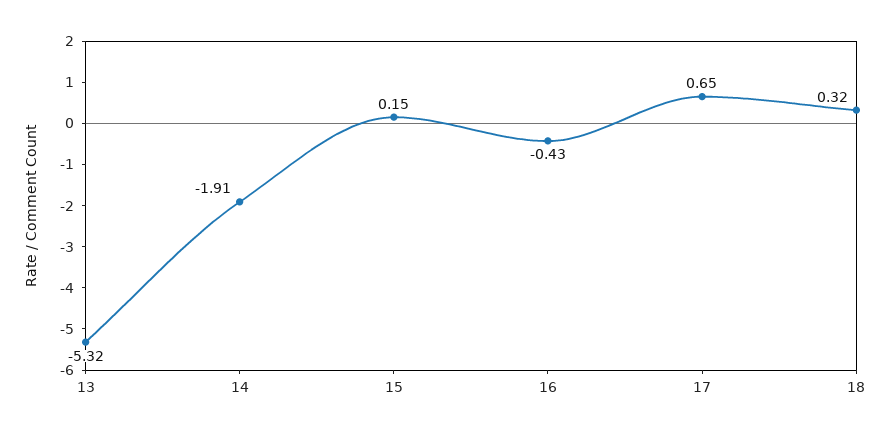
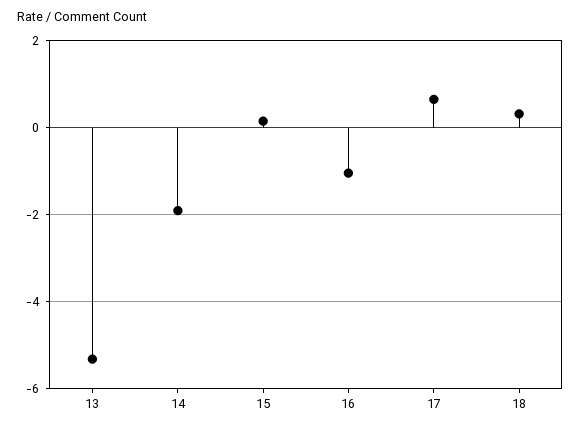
  {
    "13": -5.32,
    "14": -1.91,
    "15": 0.15,
-   "16": -0.43,
+   "16": -1,
    "17": 0.65,
    "18": 0.32
  }

